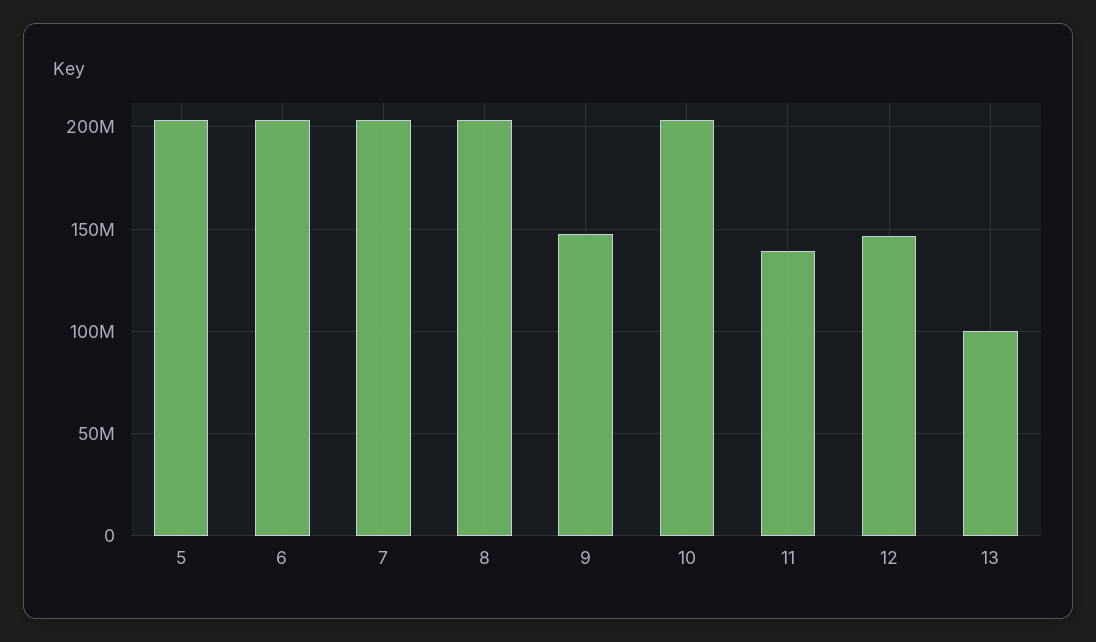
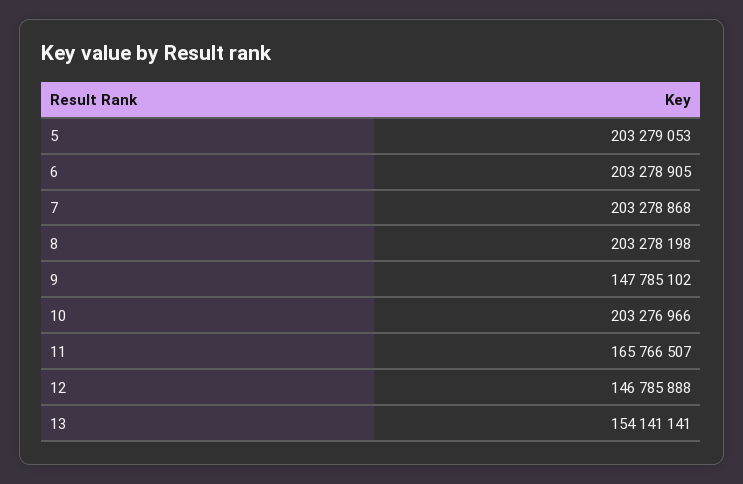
  {
    "5": 203279053,
    "6": 203278905,
    "7": 203278868,
    "8": 203278198,
    "9": 147785102,
    "10": 203276966,
-   "11": 140000000,
+   "11": 165766507,
    "12": 146785888,
-   "13": 100000000
+   "13": 154141141
  }

